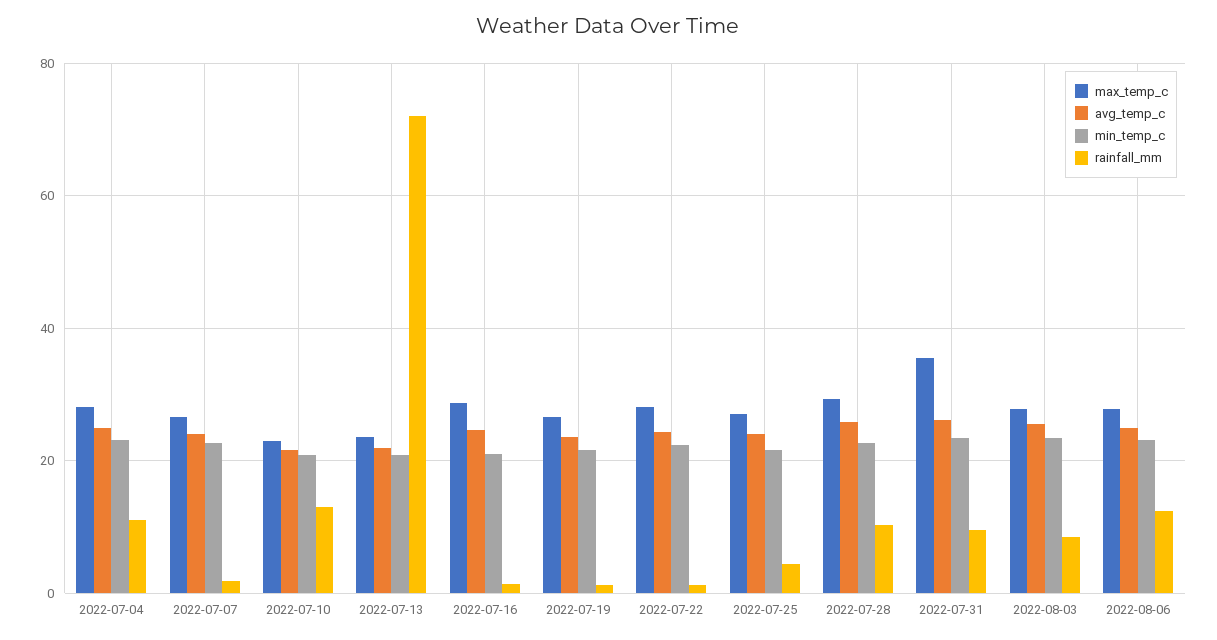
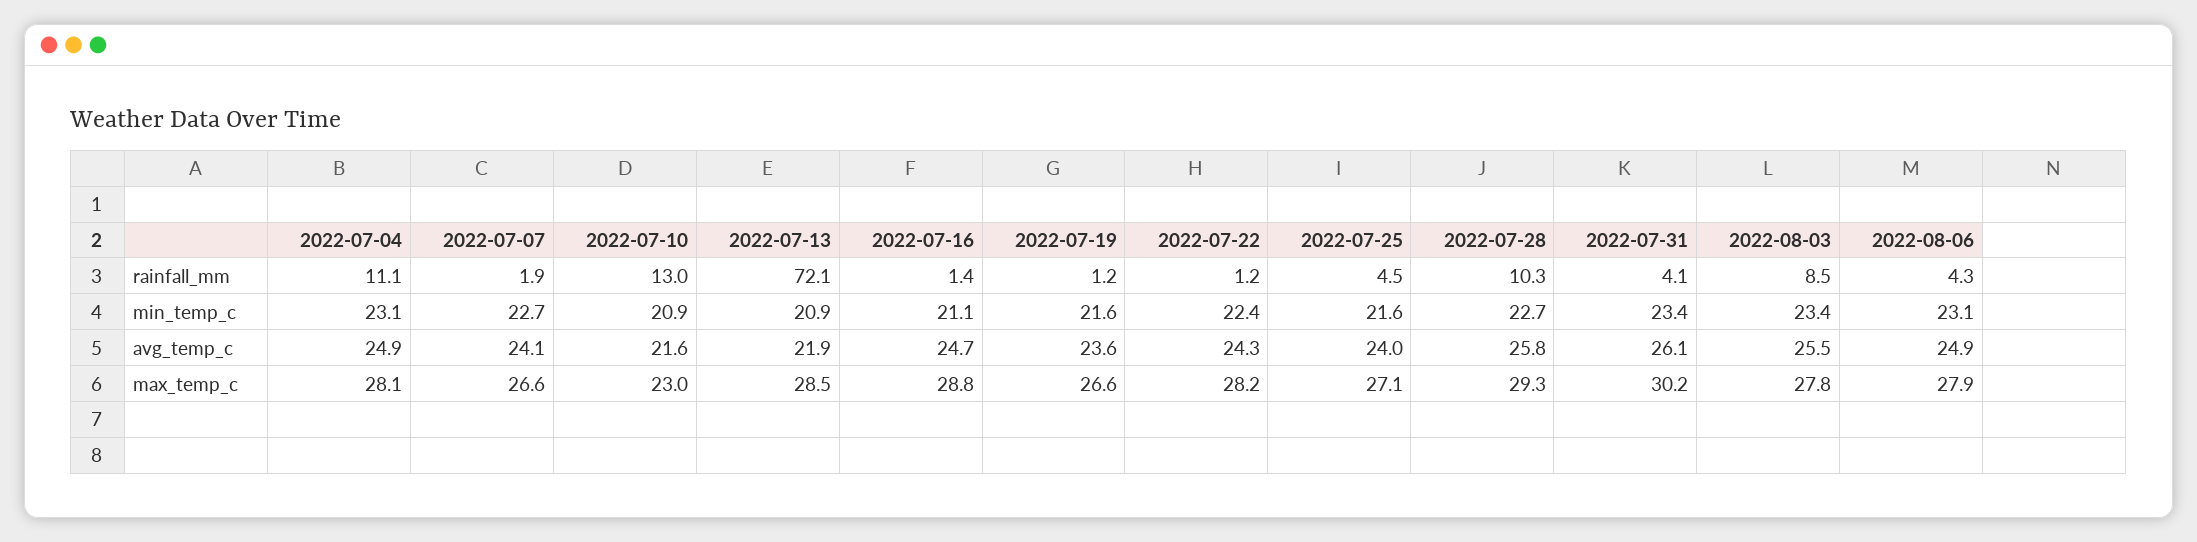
  {
    "max_temp_c": {
      "2022-07-04": 28.1,
      "2022-07-07": 26.6,
      "2022-07-10": 23,
-     "2022-07-13": 24,
+     "2022-07-13": 28.5,
      "2022-07-16": 28.8,
      "2022-07-19": 26.6,
      "2022-07-22": 28.2,
      "2022-07-25": 27.1,
      "2022-07-28": 29.3,
-     "2022-07-31": 36,
+     "2022-07-31": 30.2,
      "2022-08-03": 27.8,
      "2022-08-06": 27.9
    },
    "avg_temp_c": {
      "2022-07-04": 24.9,
      "2022-07-07": 24.1,
      "2022-07-10": 21.6,
      "2022-07-13": 21.9,
      "2022-07-16": 24.7,
      "2022-07-19": 23.6,
      "2022-07-22": 24.3,
      "2022-07-25": 24,
      "2022-07-28": 25.8,
      "2022-07-31": 26.1,
      "2022-08-03": 25.5,
      "2022-08-06": 24.9
    },
    "min_temp_c": {
      "2022-07-04": 23.1,
      "2022-07-07": 22.7,
      "2022-07-10": 20.9,
      "2022-07-13": 20.9,
      "2022-07-16": 21.1,
      "2022-07-19": 21.6,
      "2022-07-22": 22.4,
      "2022-07-25": 21.6,
      "2022-07-28": 22.7,
      "2022-07-31": 23.4,
      "2022-08-03": 23.4,
      "2022-08-06": 23.1
    },
    "rainfall_mm": {
      "2022-07-04": 11.1,
      "2022-07-07": 1.9,
      "2022-07-10": 13,
      "2022-07-13": 72.1,
      "2022-07-16": 1.4,
      "2022-07-19": 1.2,
      "2022-07-22": 1.2,
      "2022-07-25": 4.5,
      "2022-07-28": 10.3,
-     "2022-07-31": 10,
+     "2022-07-31": 4.1,
      "2022-08-03": 8.5,
-     "2022-08-06": 12
+     "2022-08-06": 4.3
    }
  }

